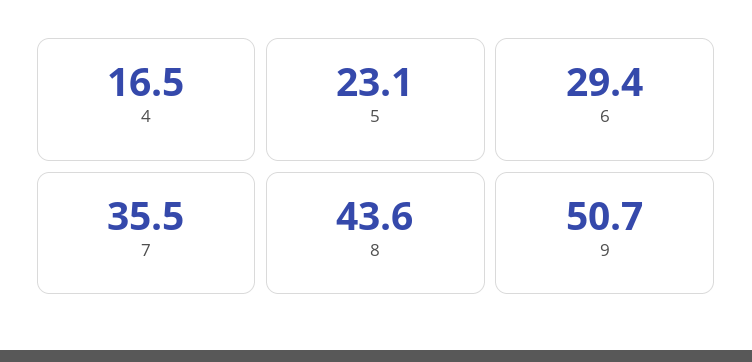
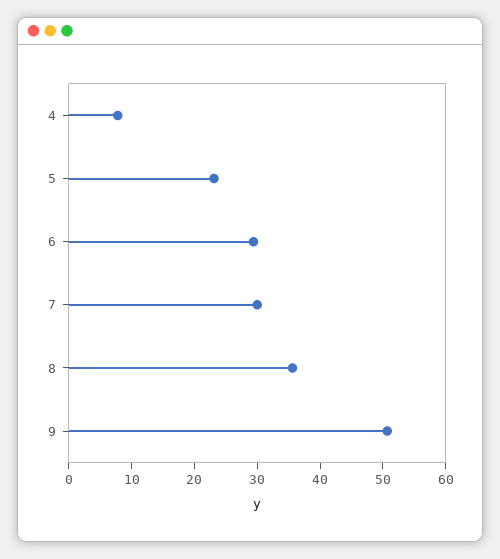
  {
-   "4": 16.5,
+   "4": 8,
    "5": 23.1,
    "6": 29.4,
-   "7": 35.5,
+   "7": 30,
-   "8": 43.6,
+   "8": 36,
    "9": 50.7
  }

